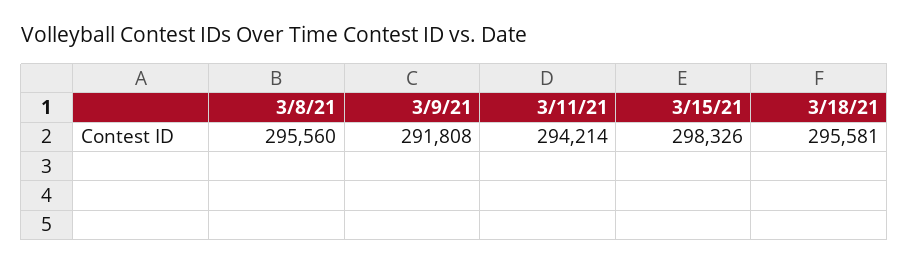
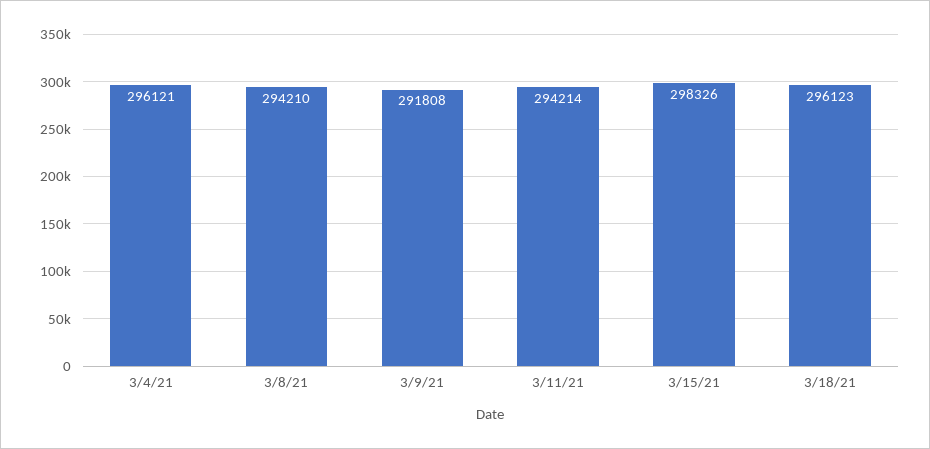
  {
-   "3/8/21": 295560,
+   "3/8/21": 294210,
    "3/9/21": 291808,
    "3/11/21": 294214,
    "3/15/21": 298326,
-   "3/18/21": 295581
+   "3/18/21": 296123,
+   "3/4/21": 296121
  }

